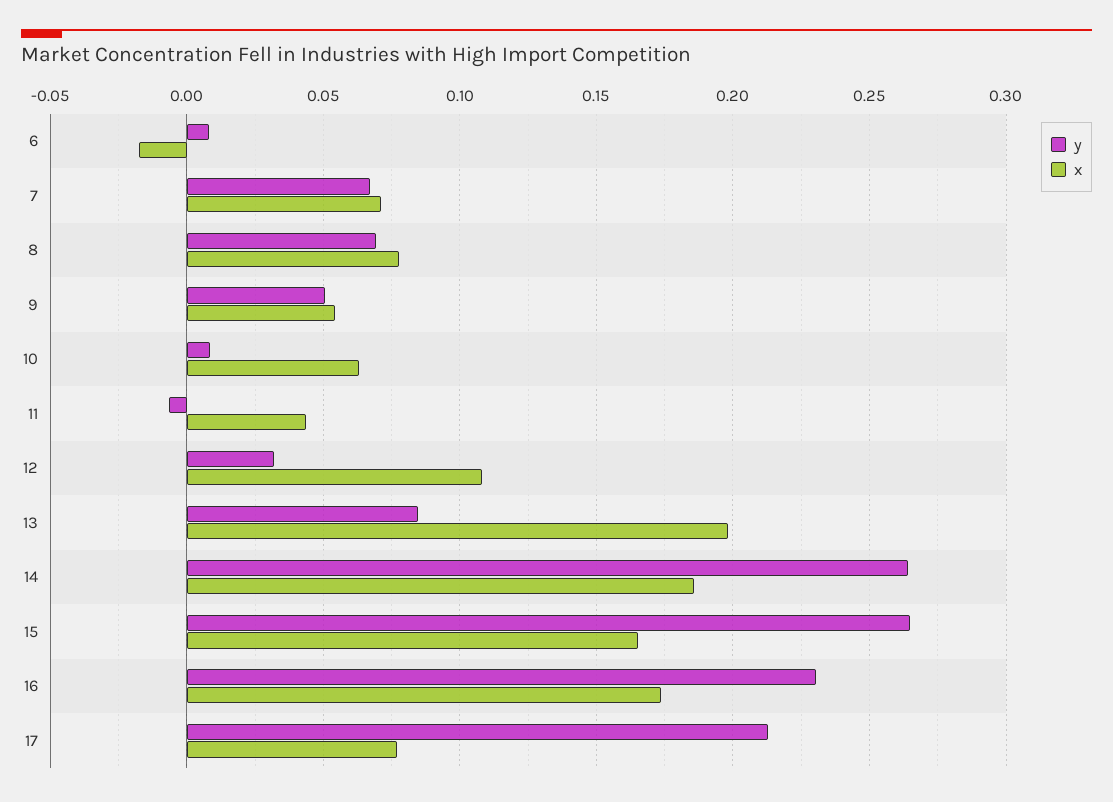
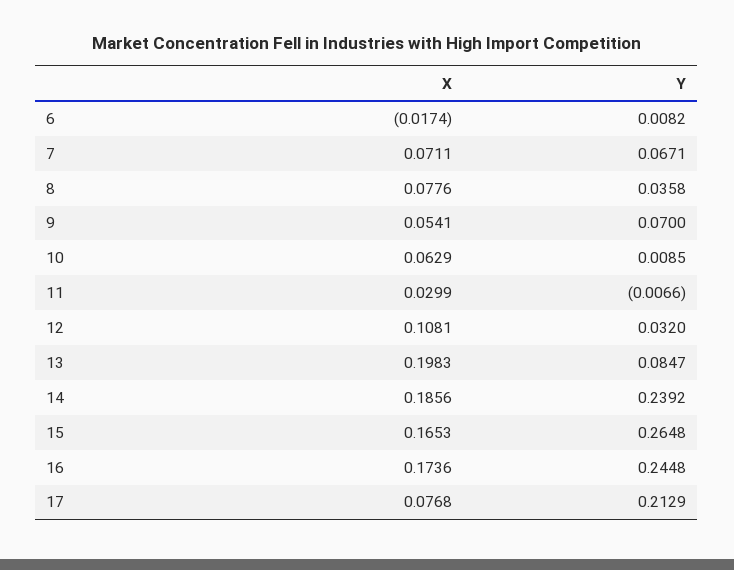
  {
    "y": {
      "6": 0.0082,
      "7": 0.0671,
-     "8": 0.07,
+     "8": 0.0358,
-     "9": 0.05,
+     "9": 0.07,
      "10": 0.0085,
      "11": -0.0066,
      "12": 0.032,
      "13": 0.0847,
-     "14": 0.265,
+     "14": 0.2392,
      "15": 0.2648,
-     "16": 0.23,
+     "16": 0.2448,
      "17": 0.2129
    },
    "x": {
      "6": -0.0174,
      "7": 0.0711,
      "8": 0.0776,
      "9": 0.0541,
      "10": 0.0629,
-     "11": 0.045,
+     "11": 0.0299,
      "12": 0.1081,
      "13": 0.1983,
      "14": 0.1856,
      "15": 0.1653,
      "16": 0.1736,
      "17": 0.0768
    }
  }

